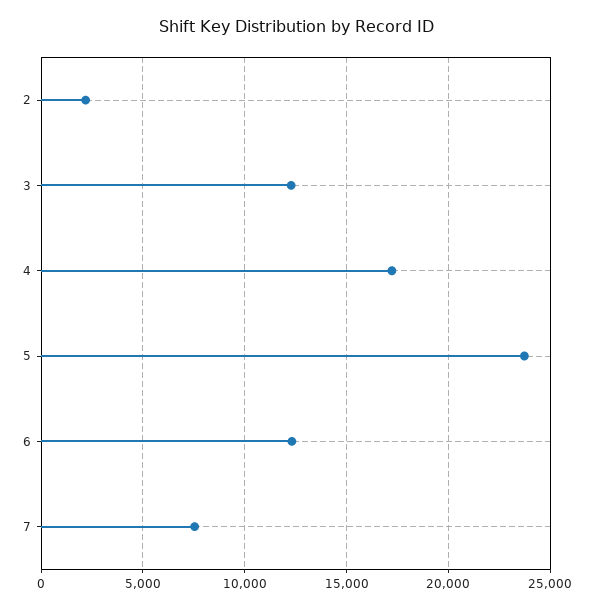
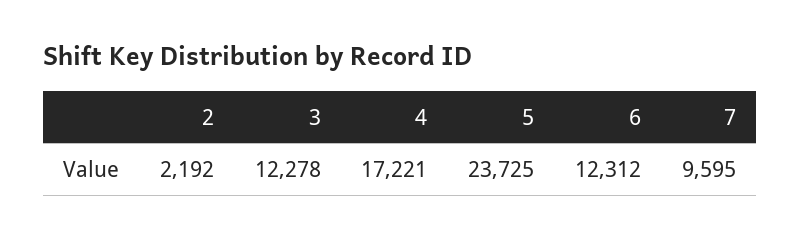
  {
    "2": 2192,
    "3": 12278,
    "4": 17221,
    "5": 23725,
    "6": 12312,
-   "7": 7500
+   "7": 9595
  }

